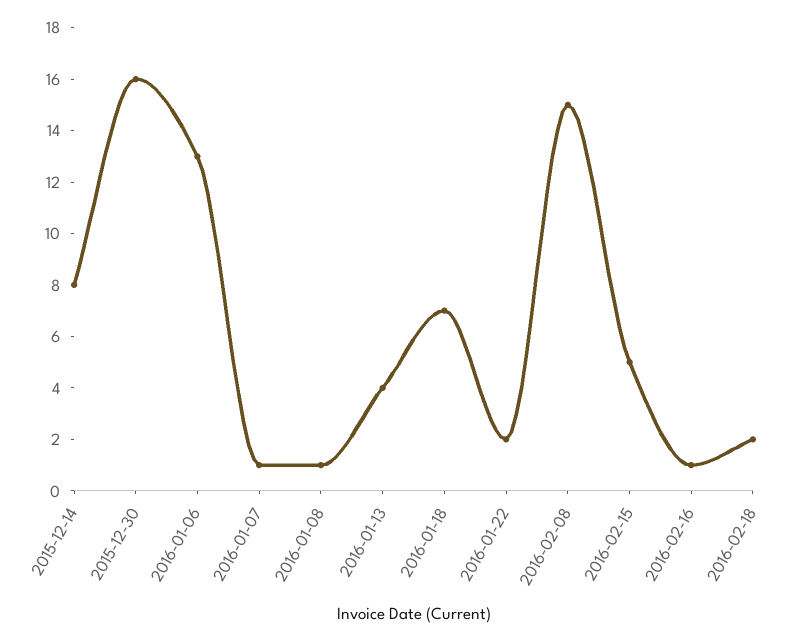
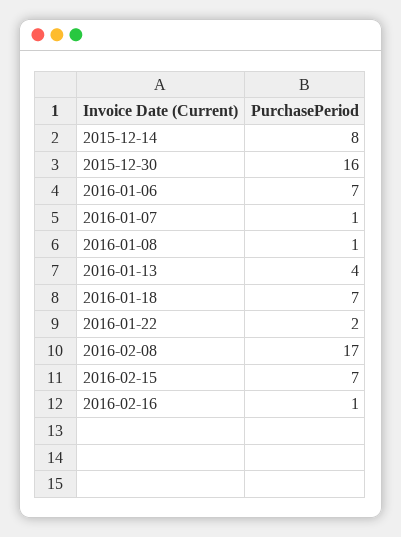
  {
    "2015-12-14": 8,
    "2015-12-30": 16,
-   "2016-01-06": 13,
+   "2016-01-06": 7,
    "2016-01-07": 1,
    "2016-01-08": 1,
    "2016-01-13": 4,
    "2016-01-18": 7,
    "2016-01-22": 2,
-   "2016-02-08": 15,
+   "2016-02-08": 17,
-   "2016-02-15": 5,
+   "2016-02-15": 7,
-   "2016-02-16": 1,
+   "2016-02-16": 1
-   "2016-02-18": 2
  }

